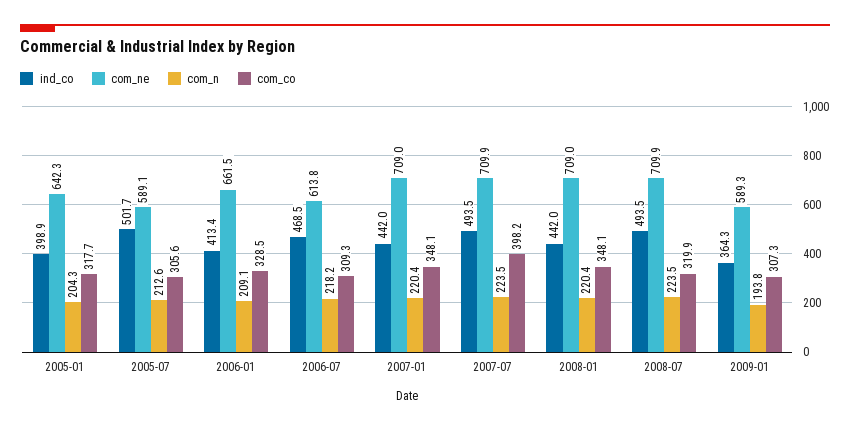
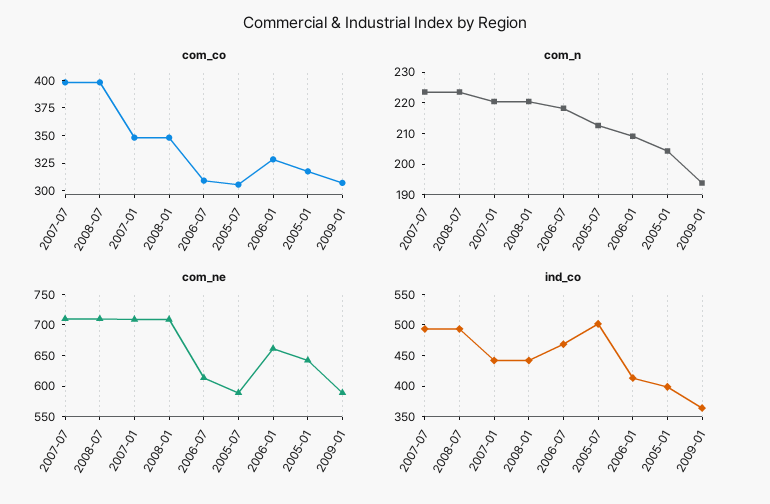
  {
    "ind_co": {
      "2005-01": 398.9,
      "2005-07": 501.7,
      "2006-01": 413.4,
      "2006-07": 468.5,
      "2007-01": 442,
      "2007-07": 493.5,
      "2008-01": 442,
      "2008-07": 493.5,
      "2009-01": 364.3
    },
    "com_ne": {
      "2005-01": 642.3,
      "2005-07": 589.1,
      "2006-01": 661.5,
      "2006-07": 613.8,
      "2007-01": 709,
      "2007-07": 709.9,
      "2008-01": 709,
      "2008-07": 709.9,
      "2009-01": 589.3
    },
    "com_n": {
      "2005-01": 204.3,
      "2005-07": 212.6,
      "2006-01": 209.1,
      "2006-07": 218.2,
      "2007-01": 220.4,
      "2007-07": 223.5,
      "2008-01": 220.4,
      "2008-07": 223.5,
      "2009-01": 193.8
    },
    "com_co": {
      "2005-01": 317.7,
      "2005-07": 305.6,
      "2006-01": 328.5,
      "2006-07": 309.3,
      "2007-01": 348.1,
      "2007-07": 398.2,
      "2008-01": 348.1,
-     "2008-07": 319.9,
+     "2008-07": 400,
      "2009-01": 307.3
    }
  }

